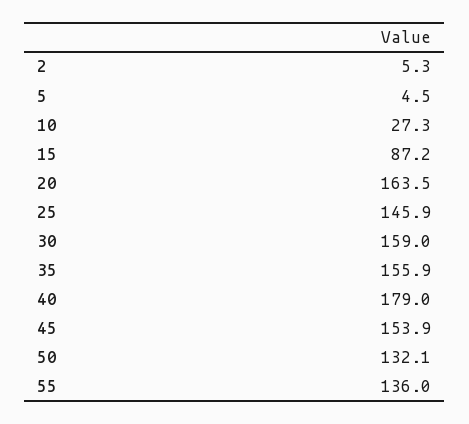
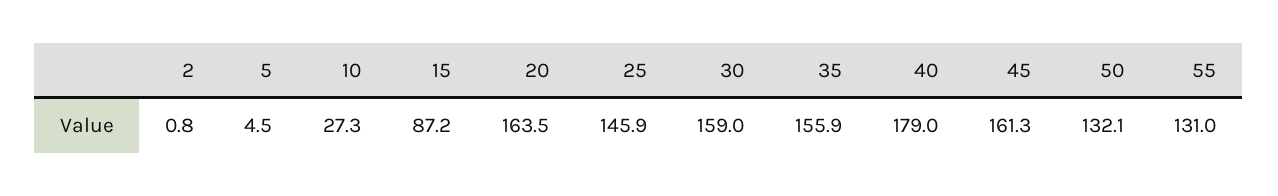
  {
-   "2": 5.3,
+   "2": 0.8,
    "5": 4.5,
    "10": 27.3,
    "15": 87.2,
    "20": 163.5,
    "25": 145.9,
    "30": 159,
    "35": 155.9,
    "40": 179,
-   "45": 153.9,
+   "45": 161.3,
    "50": 132.1,
-   "55": 136
+   "55": 131
  }

